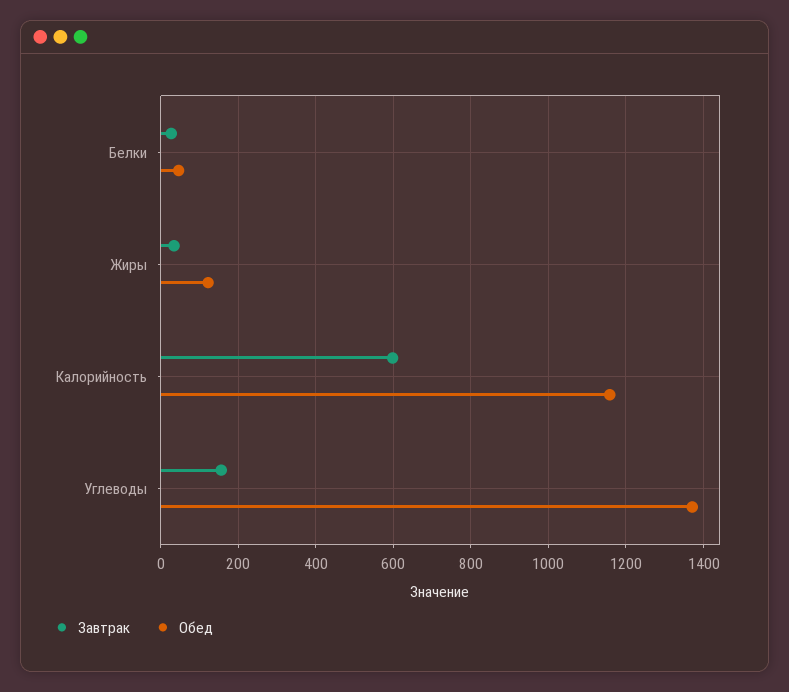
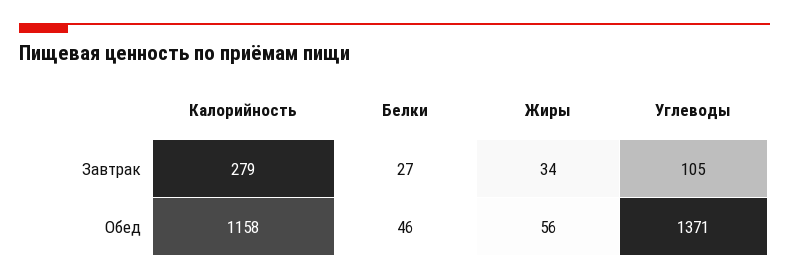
  {
    "Завтрак": {
      "Белки": 27,
      "Жиры": 34,
-     "Калорийность": 600,
+     "Калорийность": 279,
-     "Углеводы": 160
+     "Углеводы": 105
    },
    "Обед": {
      "Белки": 46,
-     "Жиры": 120,
+     "Жиры": 56,
      "Калорийность": 1158,
      "Углеводы": 1371
    }
  }

